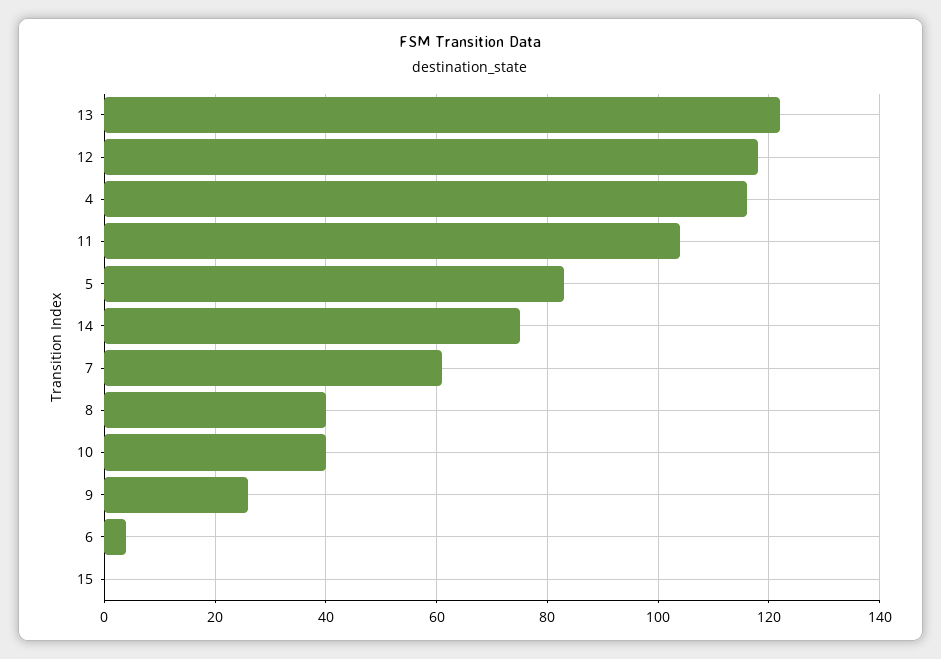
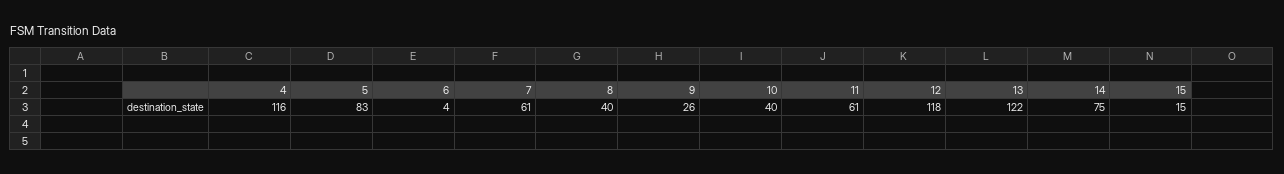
  {
    "13": 122,
    "12": 118,
    "4": 116,
-   "11": 105,
+   "11": 61,
    "5": 83,
    "14": 75,
    "7": 61,
    "8": 40,
    "10": 40,
    "9": 26,
    "6": 4,
-   "15": 0
+   "15": 15
  }

